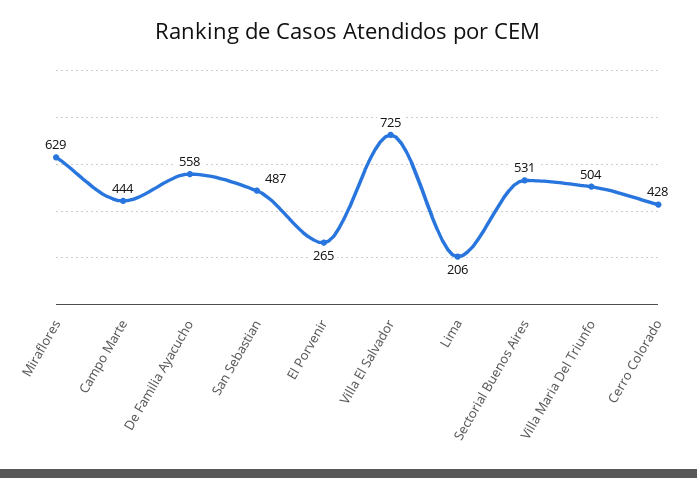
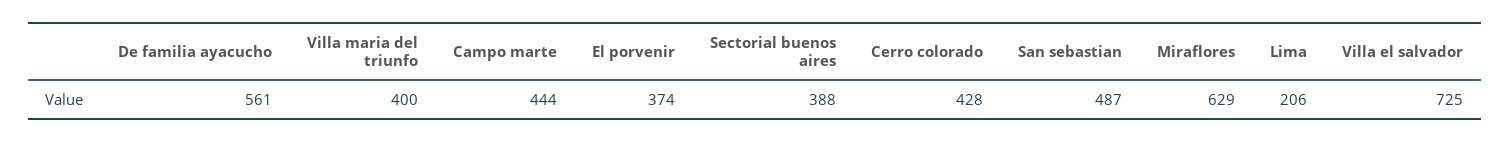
  {
    "Miraflores": 629,
    "Campo Marte": 444,
-   "De Familia Ayacucho": 558,
+   "De Familia Ayacucho": 561,
    "San Sebastian": 487,
-   "El Porvenir": 265,
+   "El Porvenir": 374,
    "Villa El Salvador": 725,
    "Lima": 206,
-   "Sectorial Buenos Aires": 531,
+   "Sectorial Buenos Aires": 388,
-   "Villa Maria Del Triunfo": 504,
+   "Villa Maria Del Triunfo": 400,
    "Cerro Colorado": 428
  }

